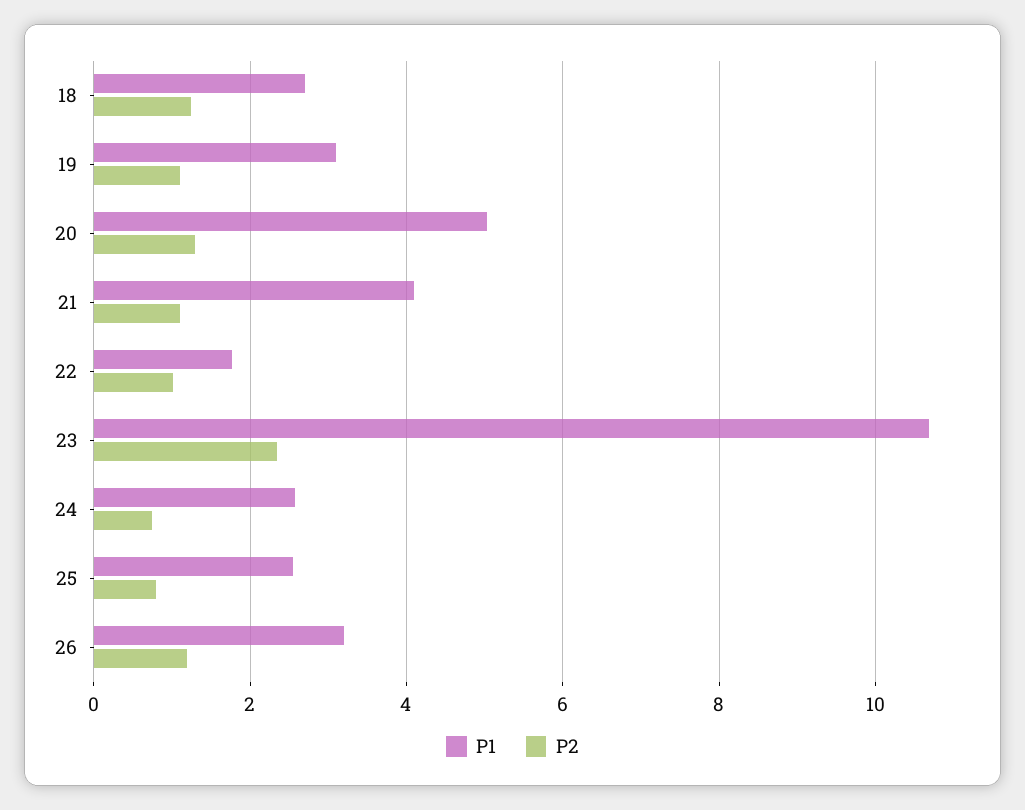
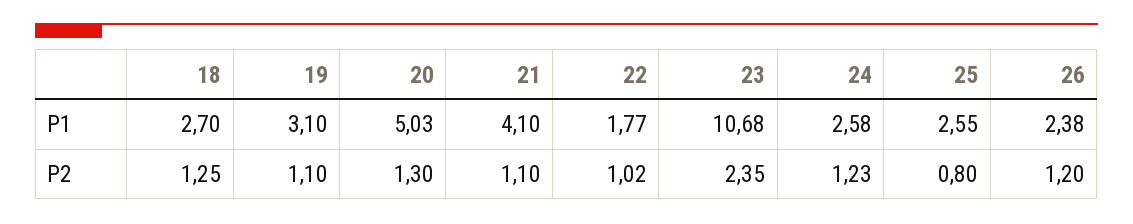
  {
    "P1": {
      "18": 2.7,
      "19": 3.1,
      "20": 5.03,
      "21": 4.1,
      "22": 1.77,
      "23": 10.68,
      "24": 2.58,
      "25": 2.55,
-     "26": 3.2
+     "26": 2.38
    },
    "P2": {
      "18": 1.25,
      "19": 1.1,
      "20": 1.3,
      "21": 1.1,
      "22": 1.02,
      "23": 2.35,
-     "24": 0.8,
+     "24": 1.23,
      "25": 0.8,
      "26": 1.2
    }
  }

